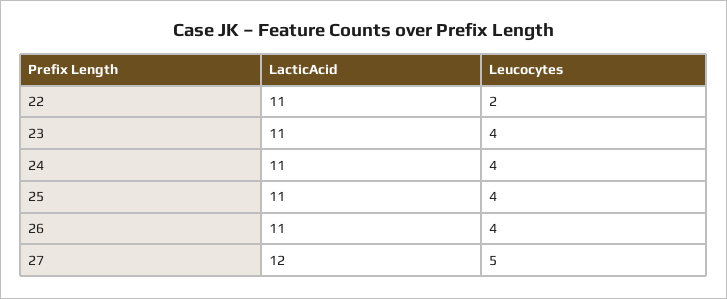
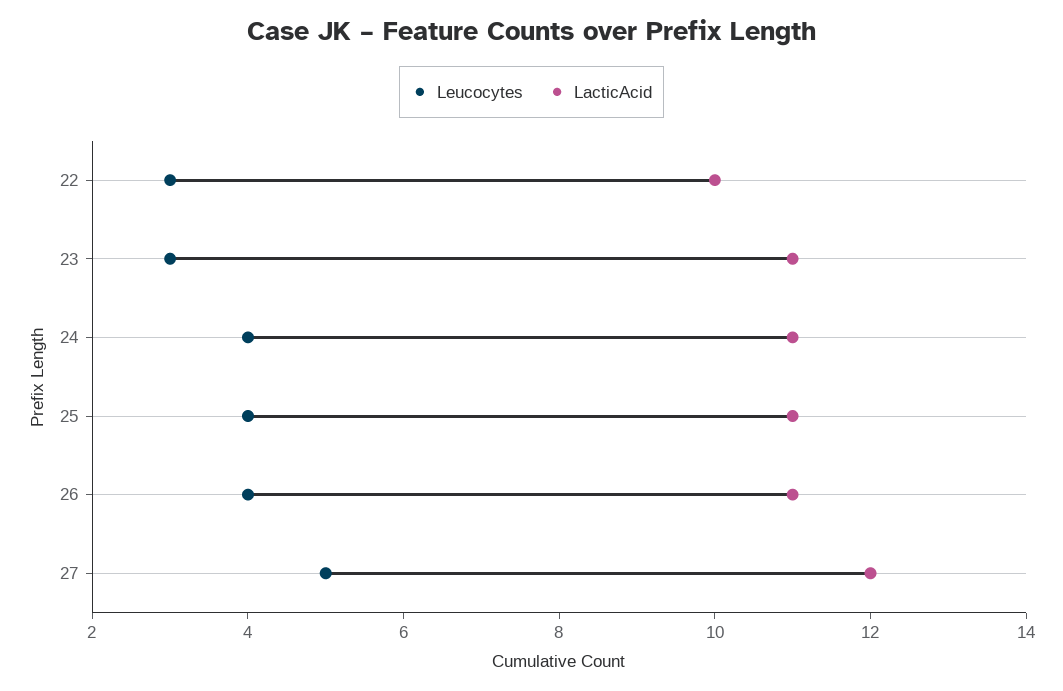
  {
    "LacticAcid": {
-     "22": 11,
+     "22": 10,
      "23": 11,
      "24": 11,
      "25": 11,
      "26": 11,
      "27": 12
    },
    "Leucocytes": {
-     "22": 2,
+     "22": 3,
-     "23": 4,
+     "23": 3,
      "24": 4,
      "25": 4,
      "26": 4,
      "27": 5
    }
  }

